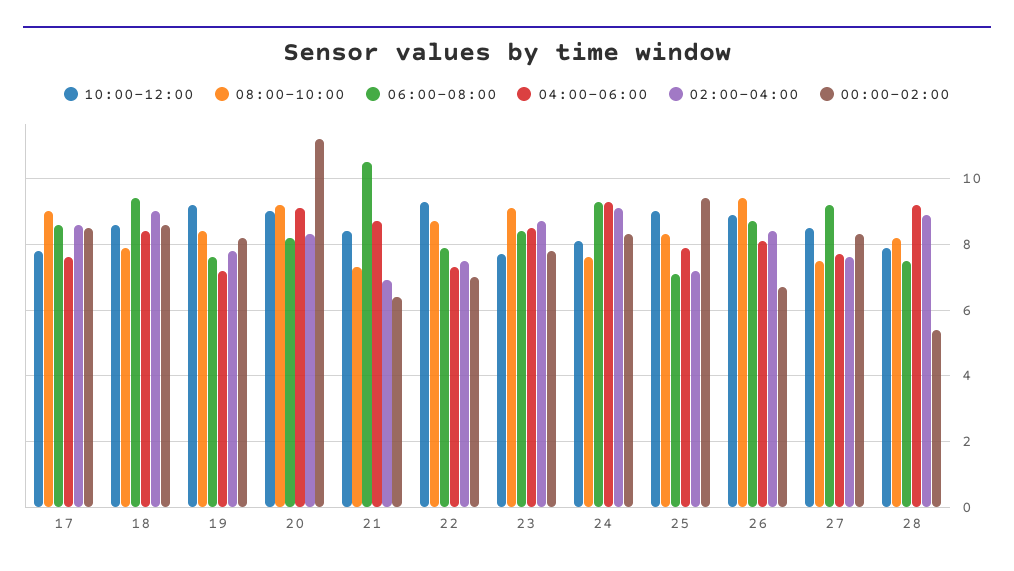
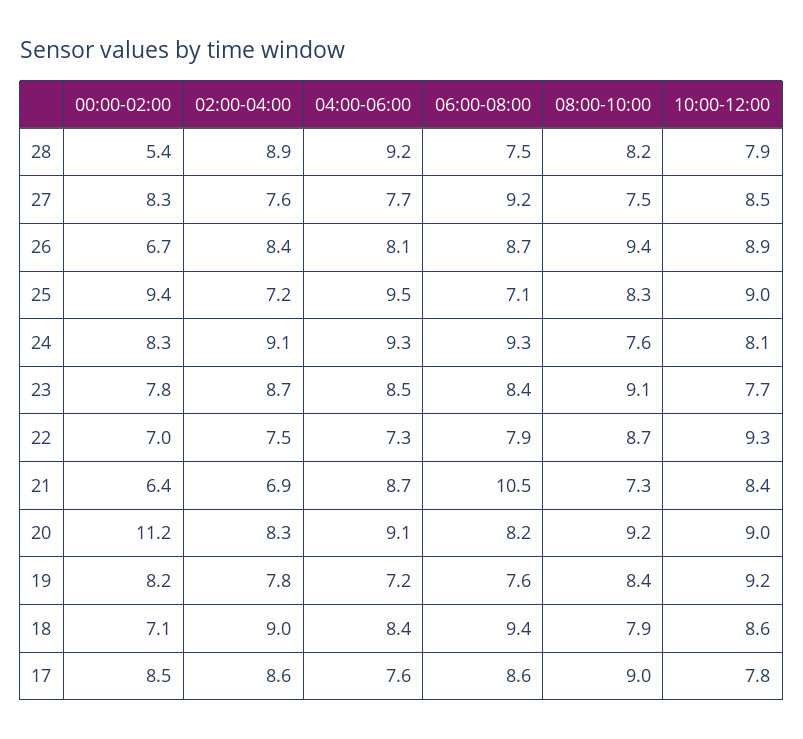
  {
    "10:00-12:00": {
      "17": 7.8,
      "18": 8.6,
      "19": 9.2,
      "20": 9,
      "21": 8.4,
      "22": 9.3,
      "23": 7.7,
      "24": 8.1,
      "25": 9,
      "26": 8.9,
      "27": 8.5,
      "28": 7.9
    },
    "08:00-10:00": {
      "17": 9,
      "18": 7.9,
      "19": 8.4,
      "20": 9.2,
      "21": 7.3,
      "22": 8.7,
      "23": 9.1,
      "24": 7.6,
      "25": 8.3,
      "26": 9.4,
      "27": 7.5,
      "28": 8.2
    },
    "06:00-08:00": {
      "17": 8.6,
      "18": 9.4,
      "19": 7.6,
      "20": 8.2,
      "21": 10.5,
      "22": 7.9,
      "23": 8.4,
      "24": 9.3,
      "25": 7.1,
      "26": 8.7,
      "27": 9.2,
      "28": 7.5
    },
    "04:00-06:00": {
      "17": 7.6,
      "18": 8.4,
      "19": 7.2,
      "20": 9.1,
      "21": 8.7,
      "22": 7.3,
      "23": 8.5,
      "24": 9.3,
-     "25": 8,
+     "25": 9.5,
      "26": 8.1,
      "27": 7.7,
      "28": 9.2
    },
    "02:00-04:00": {
      "17": 8.6,
      "18": 9,
      "19": 7.8,
      "20": 8.3,
      "21": 6.9,
      "22": 7.5,
      "23": 8.7,
      "24": 9.1,
      "25": 7.2,
      "26": 8.4,
      "27": 7.6,
      "28": 8.9
    },
    "00:00-02:00": {
      "17": 8.5,
-     "18": 8.5,
+     "18": 7.1,
      "19": 8.2,
      "20": 11.2,
      "21": 6.4,
      "22": 7,
      "23": 7.8,
      "24": 8.3,
      "25": 9.4,
      "26": 6.7,
      "27": 8.3,
      "28": 5.4
    }
  }

